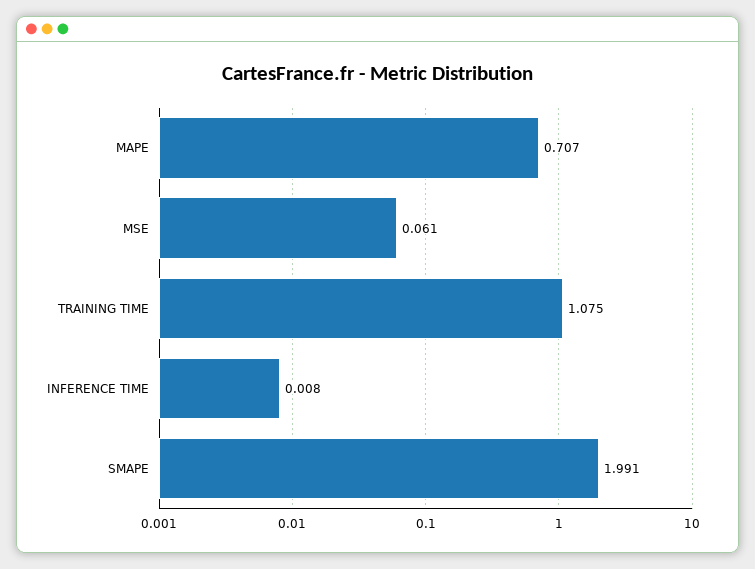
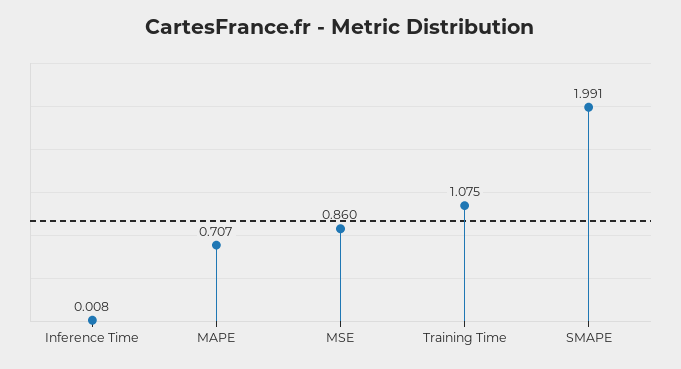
  {
    "MAPE": 0.707,
-   "MSE": 0.061,
+   "MSE": 0.86,
    "TRAINING TIME": 1.075,
    "INFERENCE TIME": 0.008,
    "SMAPE": 1.991
  }

